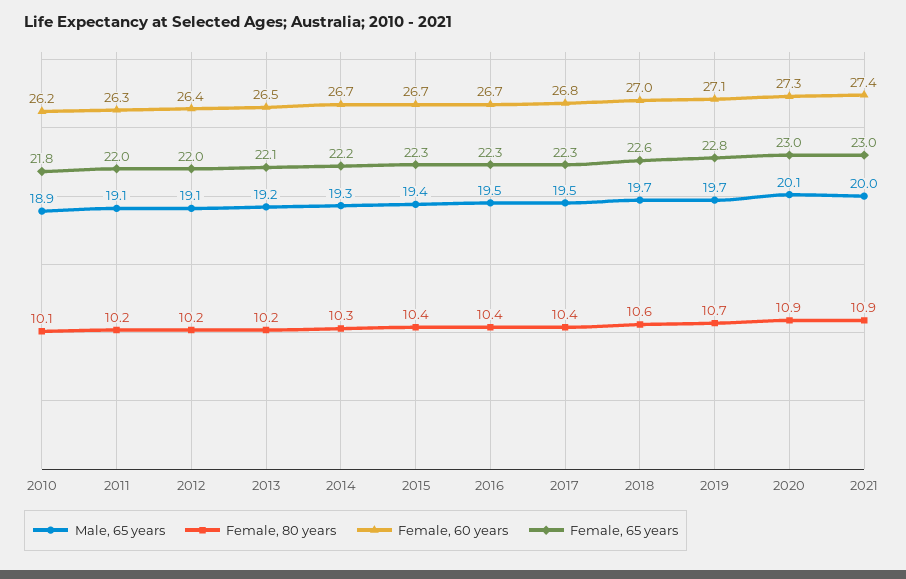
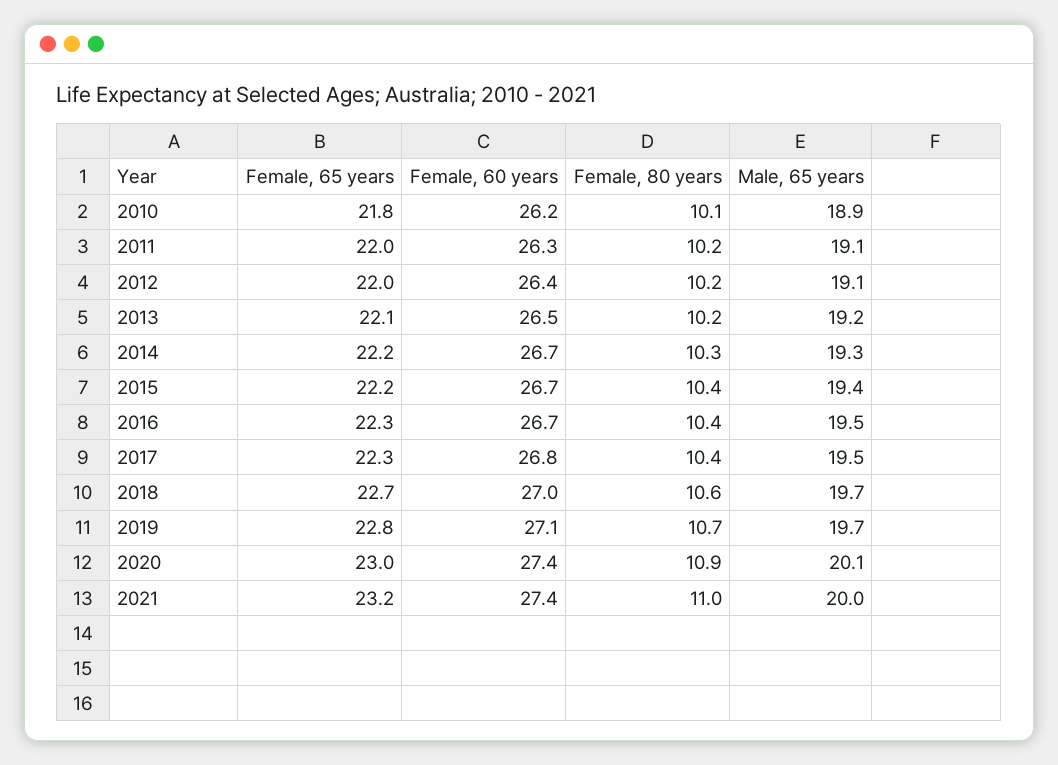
  {
    "Male, 65 years": {
      "2010": 18.9,
      "2011": 19.1,
      "2012": 19.1,
      "2013": 19.2,
      "2014": 19.3,
      "2015": 19.4,
      "2016": 19.5,
      "2017": 19.5,
      "2018": 19.7,
      "2019": 19.7,
      "2020": 20.1,
      "2021": 20
    },
    "Female, 80 years": {
      "2010": 10.1,
      "2011": 10.2,
      "2012": 10.2,
      "2013": 10.2,
      "2014": 10.3,
      "2015": 10.4,
      "2016": 10.4,
      "2017": 10.4,
      "2018": 10.6,
      "2019": 10.7,
      "2020": 10.9,
-     "2021": 10.9
+     "2021": 11
    },
    "Female, 60 years": {
      "2010": 26.2,
      "2011": 26.3,
      "2012": 26.4,
      "2013": 26.5,
      "2014": 26.7,
      "2015": 26.7,
      "2016": 26.7,
      "2017": 26.8,
      "2018": 27,
      "2019": 27.1,
-     "2020": 27.3,
+     "2020": 27.4,
      "2021": 27.4
    },
    "Female, 65 years": {
      "2010": 21.8,
      "2011": 22,
      "2012": 22,
      "2013": 22.1,
      "2014": 22.2,
-     "2015": 22.3,
+     "2015": 22.2,
      "2016": 22.3,
      "2017": 22.3,
-     "2018": 22.6,
+     "2018": 22.7,
      "2019": 22.8,
      "2020": 23,
-     "2021": 23
+     "2021": 23.2
    }
  }

